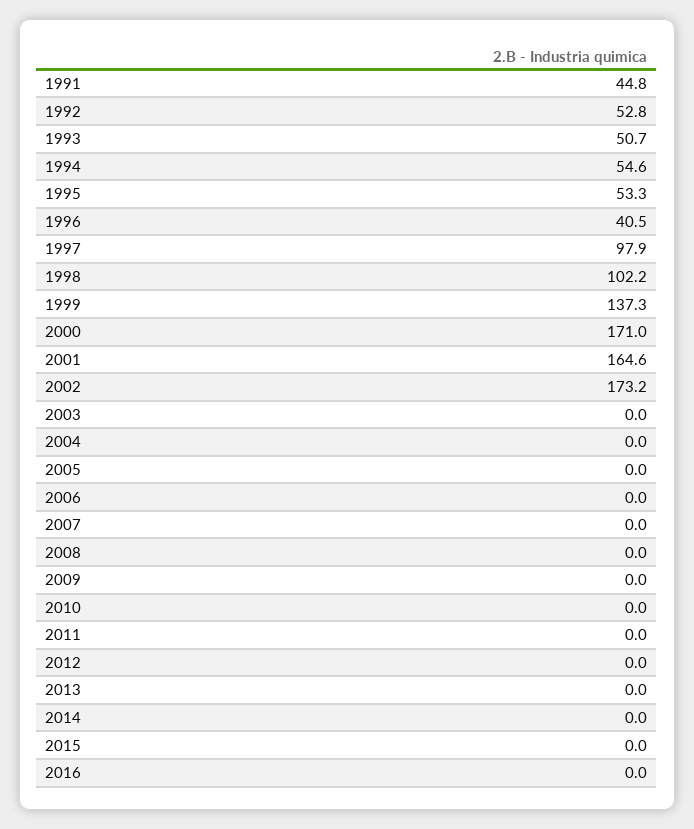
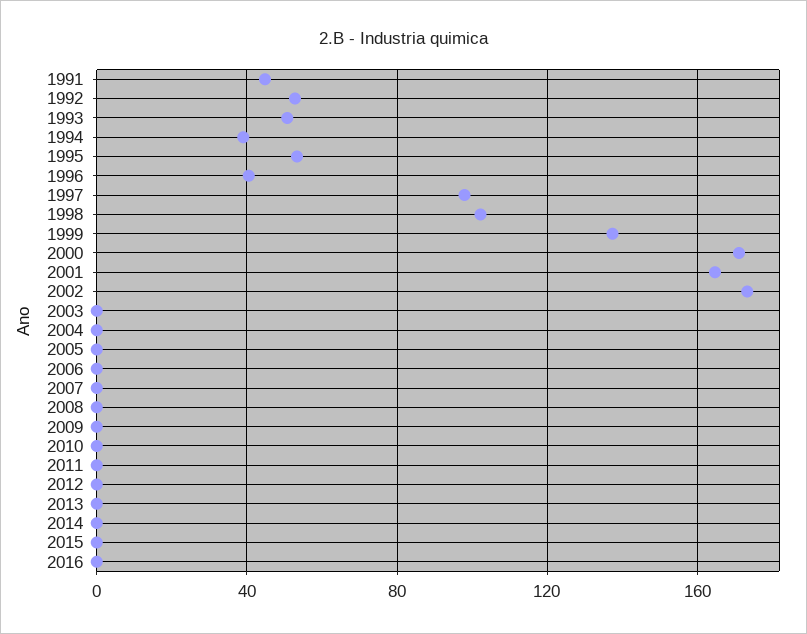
  {
    "1991": 44.8,
    "1992": 52.8,
    "1993": 50.7,
-   "1994": 54.6,
+   "1994": 40,
    "1995": 53.3,
    "1996": 40.5,
    "1997": 97.9,
    "1998": 102.2,
    "1999": 137.3,
    "2000": 171,
    "2001": 164.6,
    "2002": 173.2,
    "2003": 0,
    "2004": 0,
    "2005": 0,
    "2006": 0,
    "2007": 0,
    "2008": 0,
    "2009": 0,
    "2010": 0,
    "2011": 0,
    "2012": 0,
    "2013": 0,
    "2014": 0,
    "2015": 0,
    "2016": 0
  }

